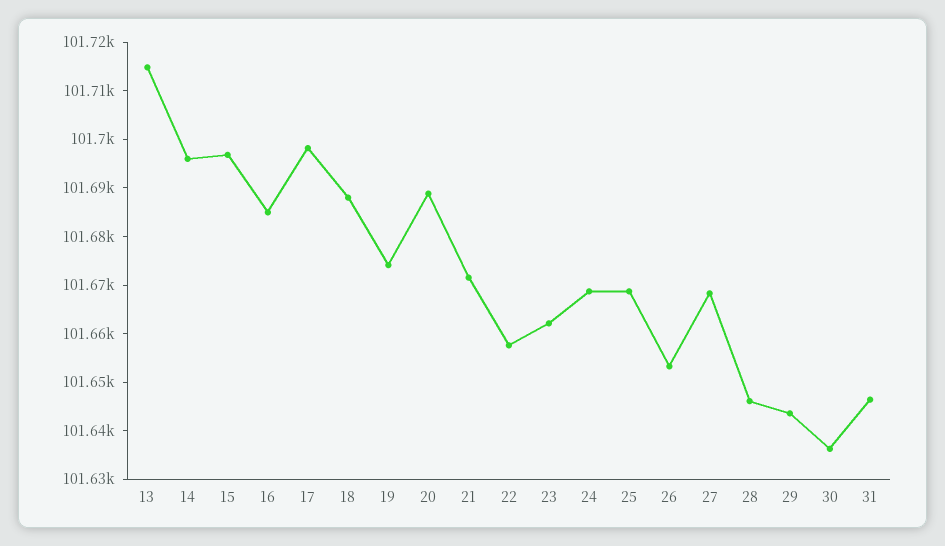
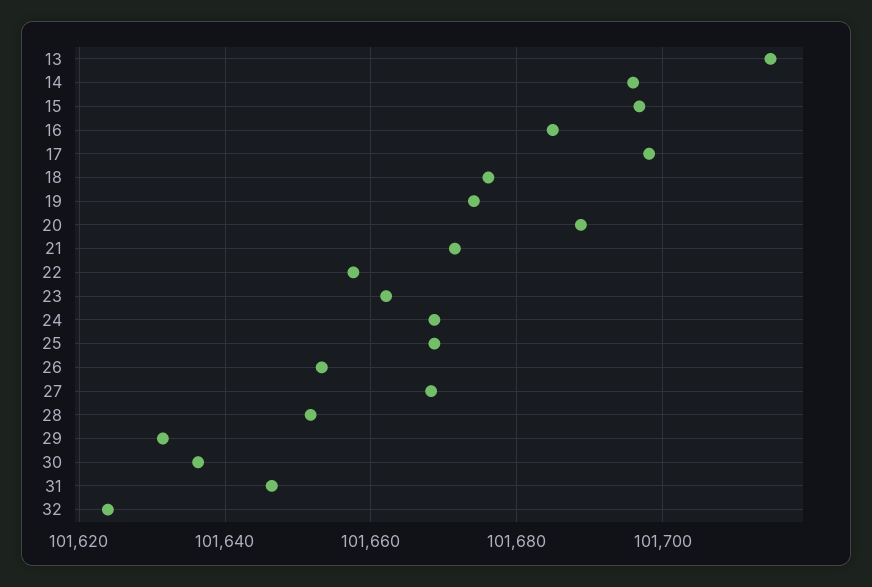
  {
    "13": 101714,
    "14": 101696,
    "15": 101696,
    "16": 101684,
    "17": 101698,
-   "18": 101688,
+   "18": 101676,
    "19": 101674,
    "20": 101688,
    "21": 101672,
    "22": 101658,
    "23": 101662,
    "24": 101668,
    "25": 101668,
    "26": 101654,
    "27": 101668,
-   "28": 101646,
+   "28": 101652,
-   "29": 101644,
+   "29": 101632,
    "30": 101636,
-   "31": 101646
+   "31": 101646,
+   "32": 101624
  }

